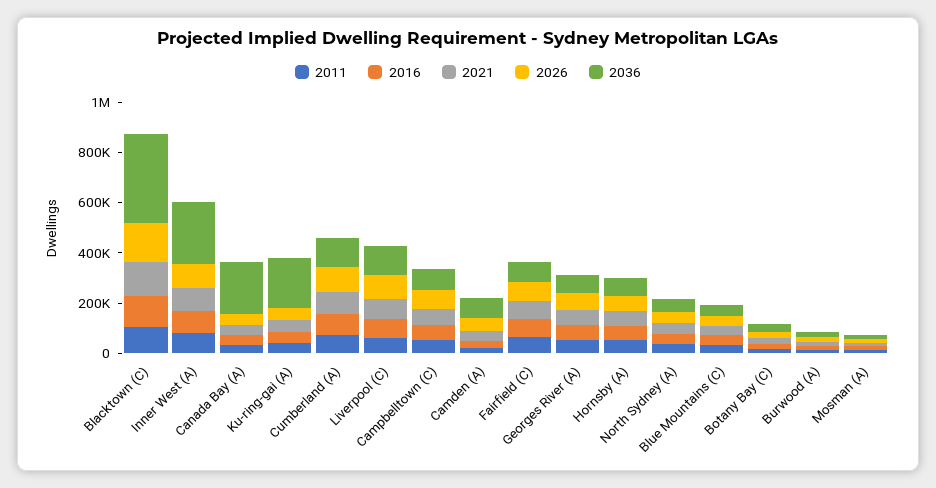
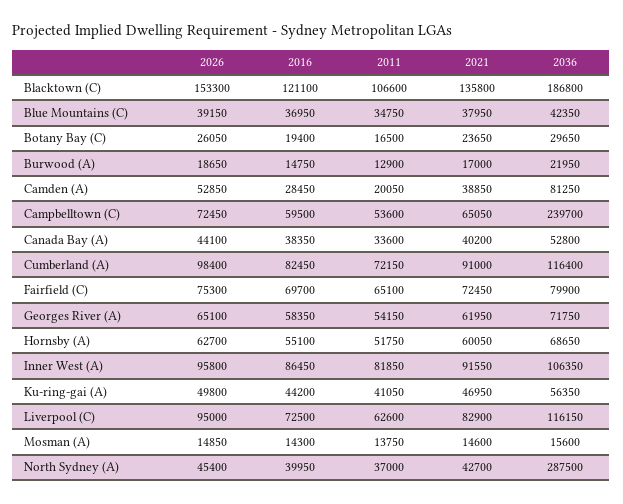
  {
    "2011": {
      "Blacktown (C)": 106600,
      "Inner West (A)": 81850,
      "Canada Bay (A)": 33600,
      "Ku-ring-gai (A)": 41050,
      "Cumberland (A)": 72150,
      "Liverpool (C)": 62600,
      "Campbelltown (C)": 53600,
      "Camden (A)": 20050,
      "Fairfield (C)": 65100,
      "Georges River (A)": 54150,
      "Hornsby (A)": 51750,
      "North Sydney (A)": 37000,
      "Blue Mountains (C)": 34750,
      "Botany Bay (C)": 16500,
      "Burwood (A)": 12900,
      "Mosman (A)": 13750
    },
    "2016": {
      "Blacktown (C)": 121100,
      "Inner West (A)": 86450,
      "Canada Bay (A)": 38350,
      "Ku-ring-gai (A)": 44200,
      "Cumberland (A)": 82450,
      "Liverpool (C)": 72500,
      "Campbelltown (C)": 59500,
      "Camden (A)": 28450,
      "Fairfield (C)": 69700,
      "Georges River (A)": 58350,
      "Hornsby (A)": 55100,
      "North Sydney (A)": 39950,
      "Blue Mountains (C)": 36950,
      "Botany Bay (C)": 19400,
      "Burwood (A)": 14750,
      "Mosman (A)": 14300
    },
    "2021": {
      "Blacktown (C)": 135800,
      "Inner West (A)": 91550,
      "Canada Bay (A)": 40200,
      "Ku-ring-gai (A)": 46950,
      "Cumberland (A)": 91000,
      "Liverpool (C)": 82900,
      "Campbelltown (C)": 65050,
      "Camden (A)": 38850,
      "Fairfield (C)": 72450,
      "Georges River (A)": 61950,
      "Hornsby (A)": 60050,
      "North Sydney (A)": 42700,
      "Blue Mountains (C)": 37950,
      "Botany Bay (C)": 23650,
      "Burwood (A)": 17000,
      "Mosman (A)": 14600
    },
    "2026": {
      "Blacktown (C)": 153300,
      "Inner West (A)": 95800,
      "Canada Bay (A)": 44100,
      "Ku-ring-gai (A)": 49800,
      "Cumberland (A)": 98400,
      "Liverpool (C)": 95000,
      "Campbelltown (C)": 72450,
      "Camden (A)": 52850,
      "Fairfield (C)": 75300,
      "Georges River (A)": 65100,
      "Hornsby (A)": 62700,
      "North Sydney (A)": 45400,
      "Blue Mountains (C)": 39150,
      "Botany Bay (C)": 26050,
      "Burwood (A)": 18650,
      "Mosman (A)": 14850
    },
    "2036": {
-     "Blacktown (C)": 350000,
+     "Blacktown (C)": 186800,
-     "Inner West (A)": 250000,
+     "Inner West (A)": 106350,
-     "Canada Bay (A)": 200000,
+     "Canada Bay (A)": 52800,
-     "Ku-ring-gai (A)": 200000,
+     "Ku-ring-gai (A)": 56350,
      "Cumberland (A)": 116400,
      "Liverpool (C)": 116150,
-     "Campbelltown (C)": 100000,
+     "Campbelltown (C)": 239700,
      "Camden (A)": 81250,
      "Fairfield (C)": 79900,
      "Georges River (A)": 71750,
      "Hornsby (A)": 68650,
-     "North Sydney (A)": 50000,
+     "North Sydney (A)": 287500,
      "Blue Mountains (C)": 42350,
      "Botany Bay (C)": 29650,
      "Burwood (A)": 21950,
      "Mosman (A)": 15600
    }
  }

